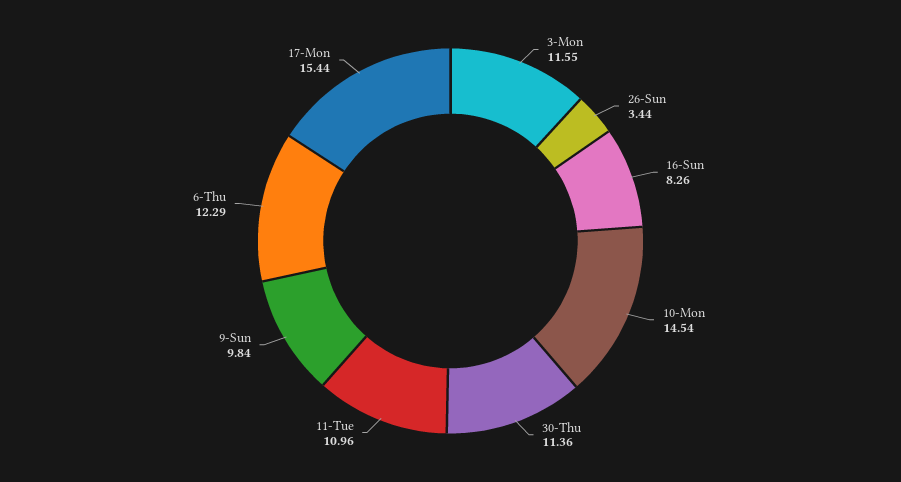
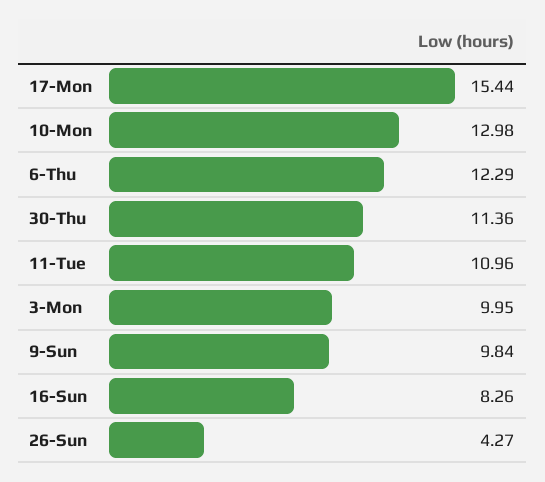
  {
-   "3-Mon": 11.55,
+   "3-Mon": 9.95,
-   "26-Sun": 3.44,
+   "26-Sun": 4.27,
    "16-Sun": 8.26,
-   "10-Mon": 14.54,
+   "10-Mon": 12.98,
    "30-Thu": 11.36,
    "11-Tue": 10.96,
    "9-Sun": 9.84,
    "6-Thu": 12.29,
    "17-Mon": 15.44
  }

